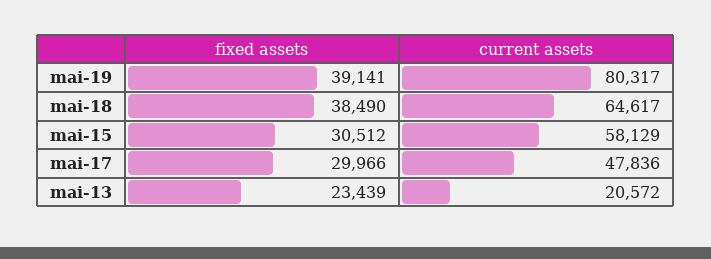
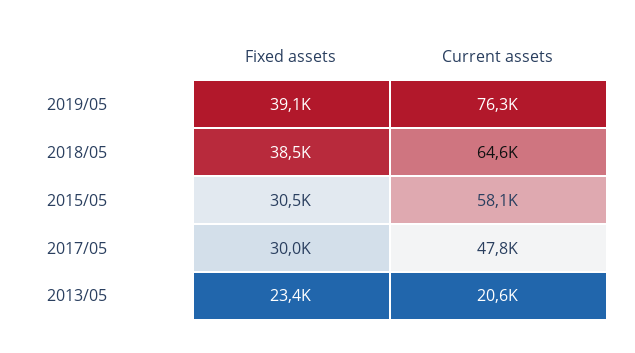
  {
    "fixed assets": {
      "mai-19": 39141,
      "mai-18": 38490,
      "mai-15": 30512,
      "mai-17": 29966,
      "mai-13": 23439
    },
    "current assets": {
-     "mai-19": 80317,
+     "mai-19": 76300,
      "mai-18": 64617,
      "mai-15": 58129,
      "mai-17": 47836,
      "mai-13": 20572
    }
  }

